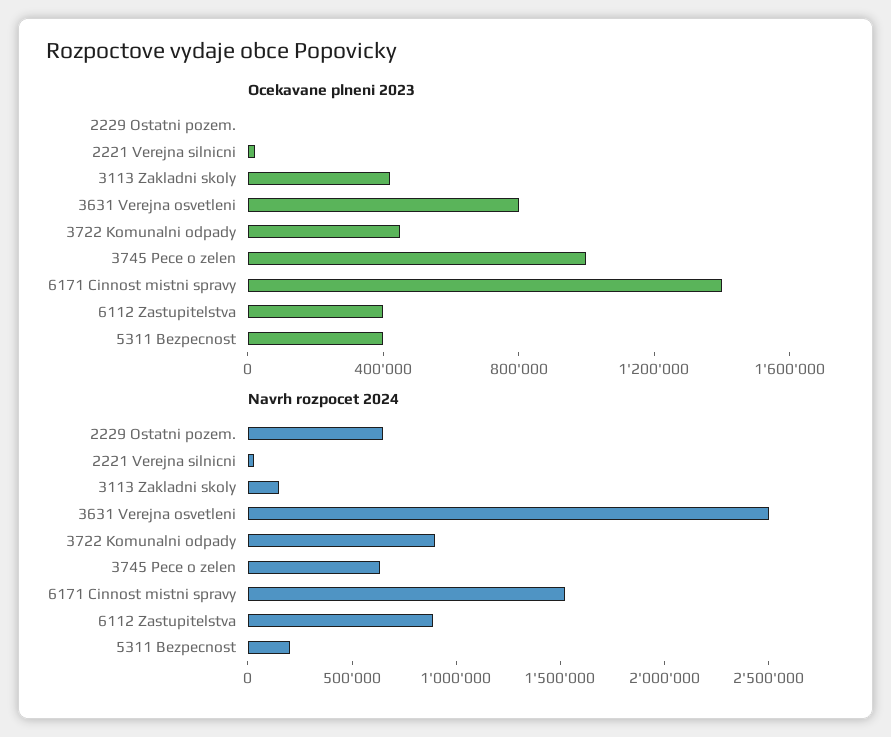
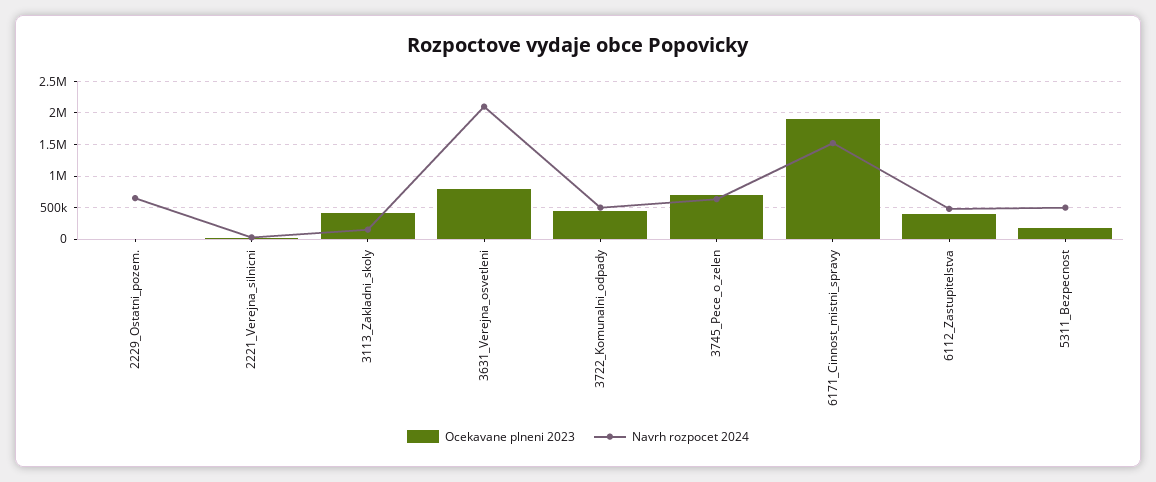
  {
    "Ocekavane plneni 2023": {
      "2229 Ostatni pozem.": 0,
      "2221 Verejna silnicni": 0,
      "3113 Zakladni skoly": 400000,
      "3631 Verejna osvetleni": 800000,
      "3722 Komunalni odpady": 500000,
-     "3745 Pece o zelen": 1000000,
+     "3745 Pece o zelen": 700000,
-     "6171 Cinnost mistni spravy": 1400000,
+     "6171 Cinnost mistni spravy": 1900000,
      "6112 Zastupitelstva": 400000,
-     "5311 Bezpecnost": 400000
+     "5311 Bezpecnost": 200000
    },
    "Navrh rozpocet 2024": {
      "2229 Ostatni pozem.": 700000,
      "2221 Verejna silnicni": 0,
      "3113 Zakladni skoly": 200000,
-     "3631 Verejna osvetleni": 2500000,
+     "3631 Verejna osvetleni": 2100000,
-     "3722 Komunalni odpady": 900000,
+     "3722 Komunalni odpady": 500000,
      "3745 Pece o zelen": 600000,
      "6171 Cinnost mistni spravy": 1500000,
-     "6112 Zastupitelstva": 900000,
+     "6112 Zastupitelstva": 500000,
-     "5311 Bezpecnost": 200000
+     "5311 Bezpecnost": 500000
    }
  }

